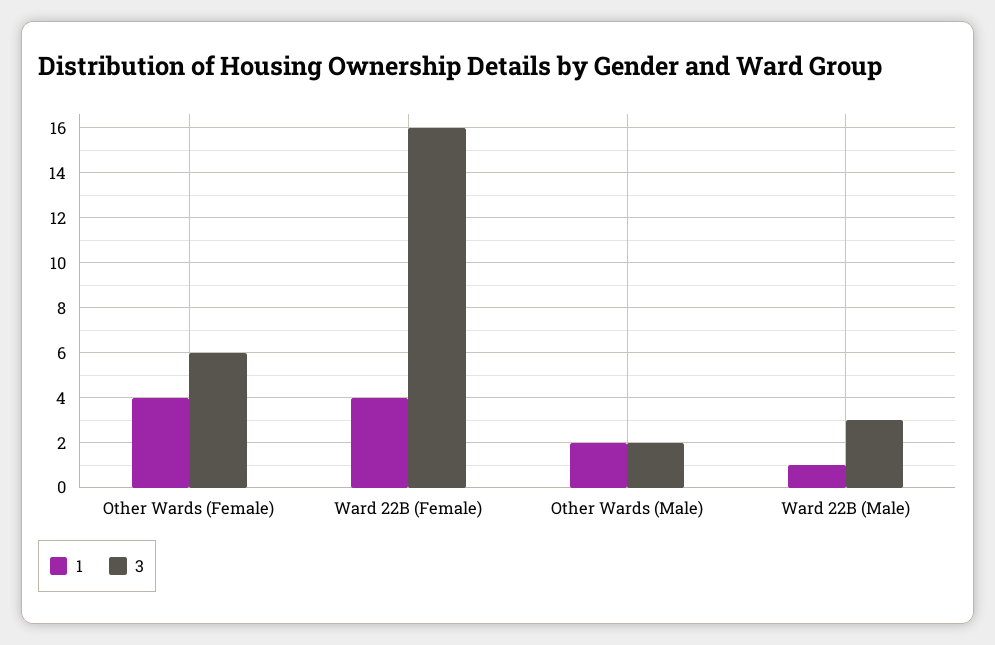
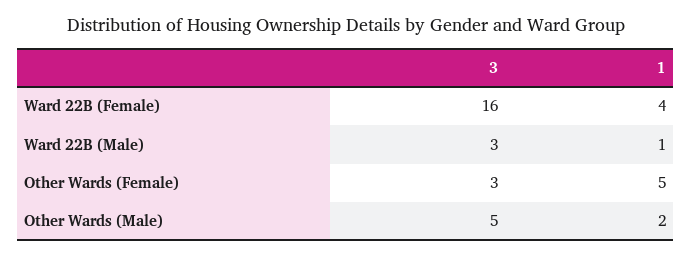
  {
    "1": {
-     "Other Wards (Female)": 4,
+     "Other Wards (Female)": 5,
      "Ward 22B (Female)": 4,
      "Other Wards (Male)": 2,
      "Ward 22B (Male)": 1
    },
    "3": {
-     "Other Wards (Female)": 6,
+     "Other Wards (Female)": 3,
      "Ward 22B (Female)": 16,
-     "Other Wards (Male)": 2,
+     "Other Wards (Male)": 5,
      "Ward 22B (Male)": 3
    }
  }

